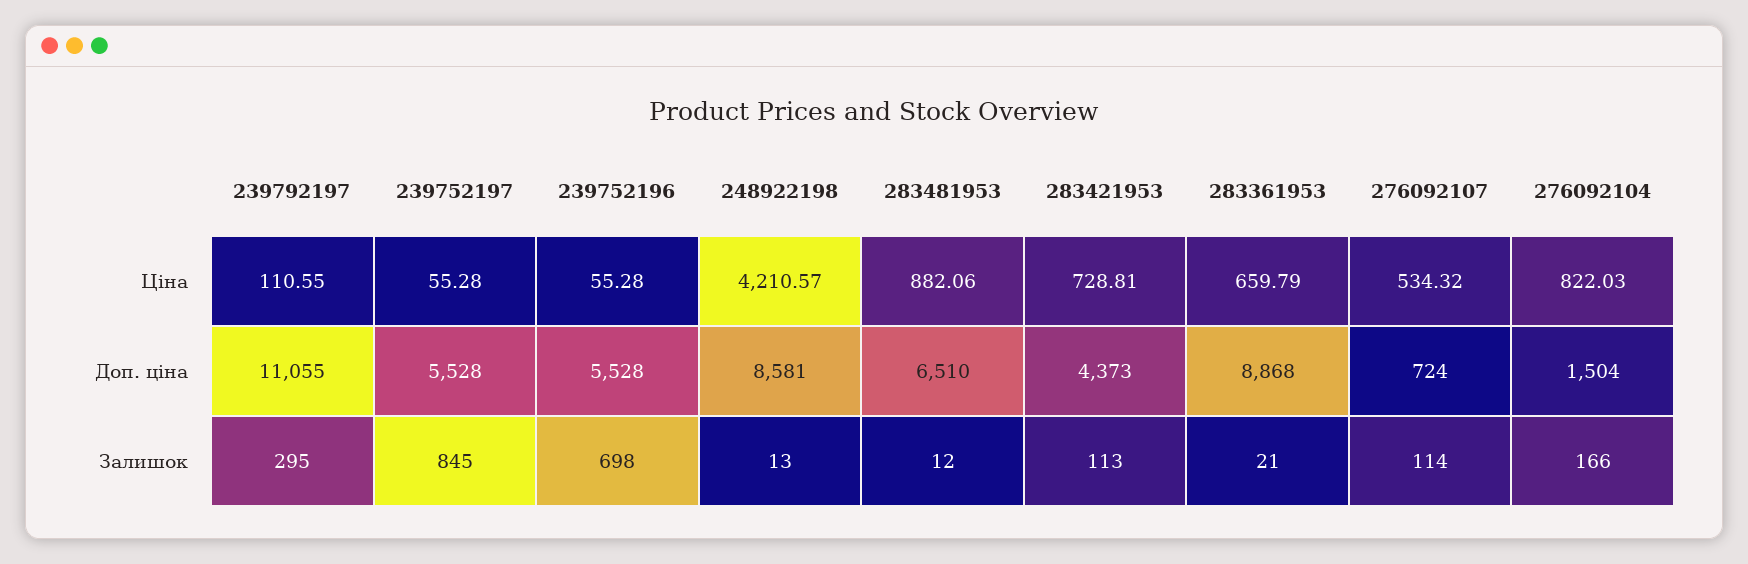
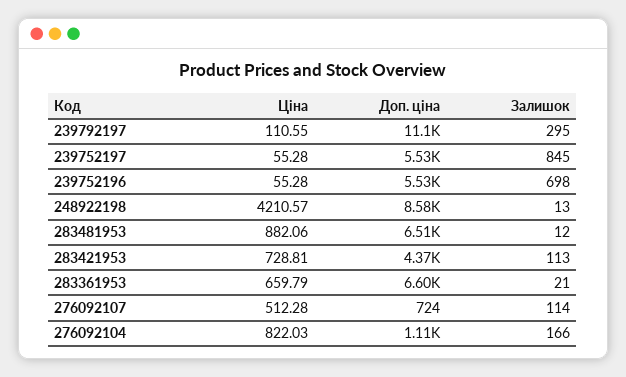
  {
    "239792197": {
      "Ціна": 110.55,
      "Доп. ціна": 11055,
      "Залишок": 295
    },
    "239752197": {
      "Ціна": 55.28,
      "Доп. ціна": 5528,
      "Залишок": 845
    },
    "239752196": {
      "Ціна": 55.28,
      "Доп. ціна": 5528,
      "Залишок": 698
    },
    "248922198": {
      "Ціна": 4210.57,
      "Доп. ціна": 8581,
      "Залишок": 13
    },
    "283481953": {
      "Ціна": 882.06,
      "Доп. ціна": 6510,
      "Залишок": 12
    },
    "283421953": {
      "Ціна": 728.81,
      "Доп. ціна": 4373,
      "Залишок": 113
    },
    "283361953": {
      "Ціна": 659.79,
-     "Доп. ціна": 8868,
+     "Доп. ціна": 6600,
      "Залишок": 21
    },
    "276092107": {
-     "Ціна": 534.32,
+     "Ціна": 512.28,
      "Доп. ціна": 724,
      "Залишок": 114
    },
    "276092104": {
      "Ціна": 822.03,
-     "Доп. ціна": 1504,
+     "Доп. ціна": 1110,
      "Залишок": 166
    }
  }

